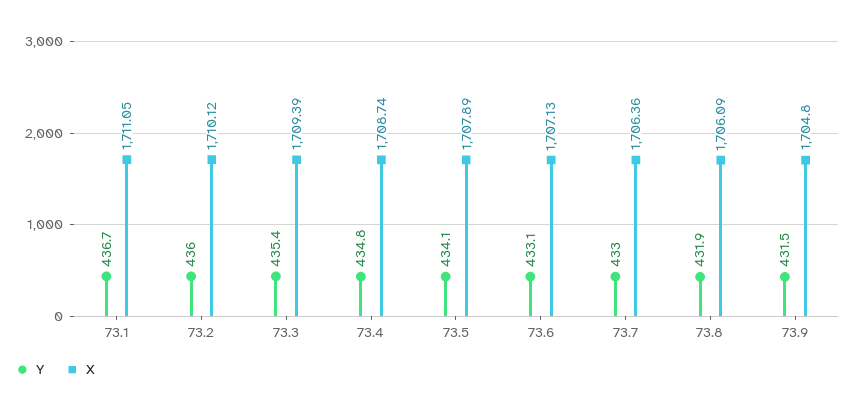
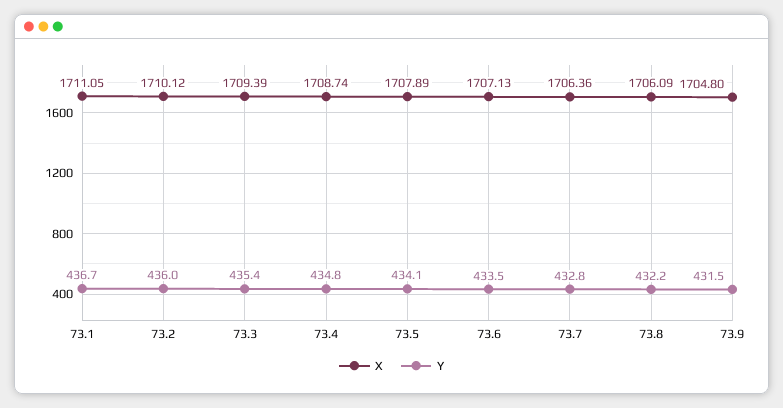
  {
    "Y": {
      "73.1": 436.7,
      "73.2": 436,
      "73.3": 435.4,
      "73.4": 434.8,
      "73.5": 434.1,
-     "73.6": 433.1,
+     "73.6": 433.5,
-     "73.7": 433,
+     "73.7": 432.8,
-     "73.8": 431.9,
+     "73.8": 432.2,
      "73.9": 431.5
    },
    "X": {
      "73.1": 1711.05,
      "73.2": 1710.12,
      "73.3": 1709.39,
      "73.4": 1708.74,
      "73.5": 1707.89,
      "73.6": 1707.13,
      "73.7": 1706.36,
      "73.8": 1706.09,
      "73.9": 1704.8
    }
  }

